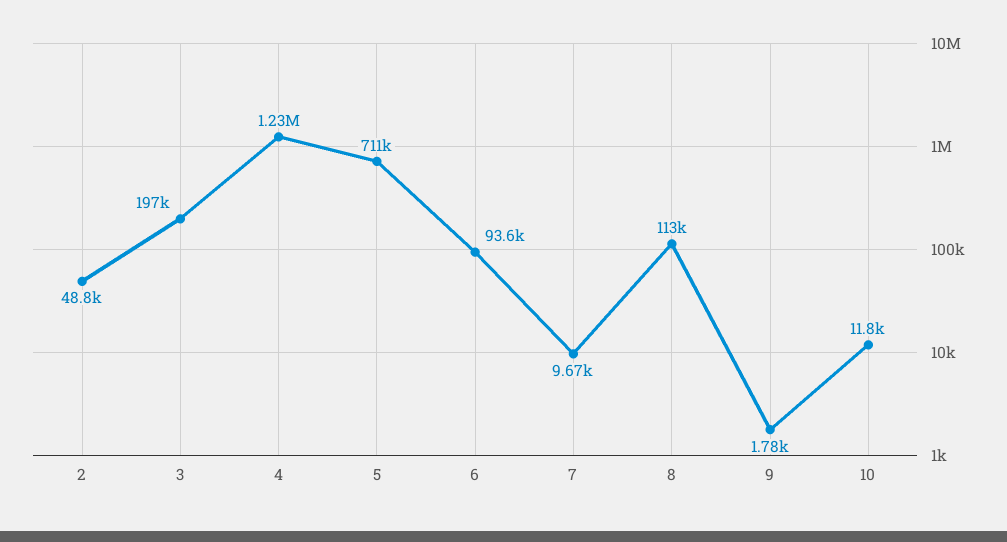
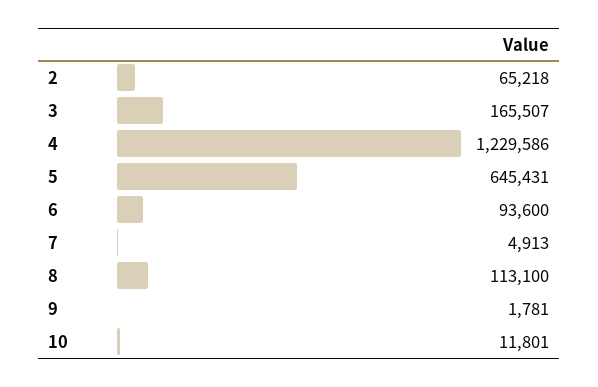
  {
-   "2": 48800,
+   "2": 65218,
-   "3": 197000,
+   "3": 165507,
    "4": 1229586,
-   "5": 711000,
+   "5": 645431,
    "6": 93600,
-   "7": 9670,
+   "7": 4913,
    "8": 113100,
    "9": 1781,
    "10": 11801
  }

